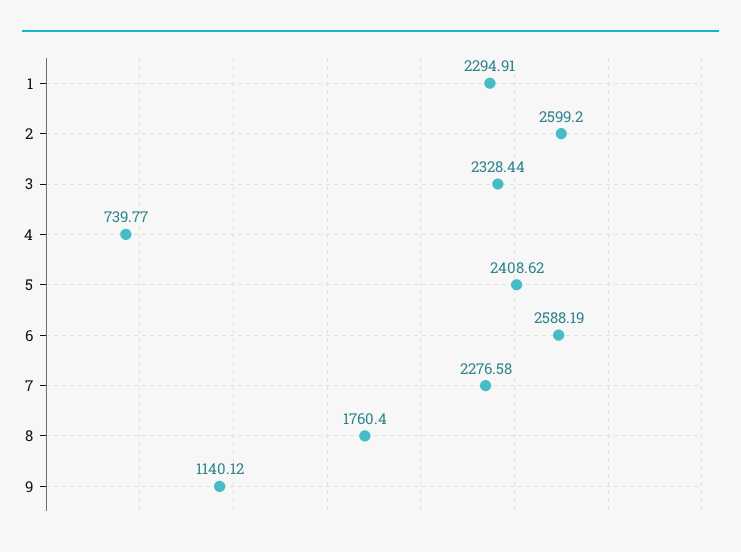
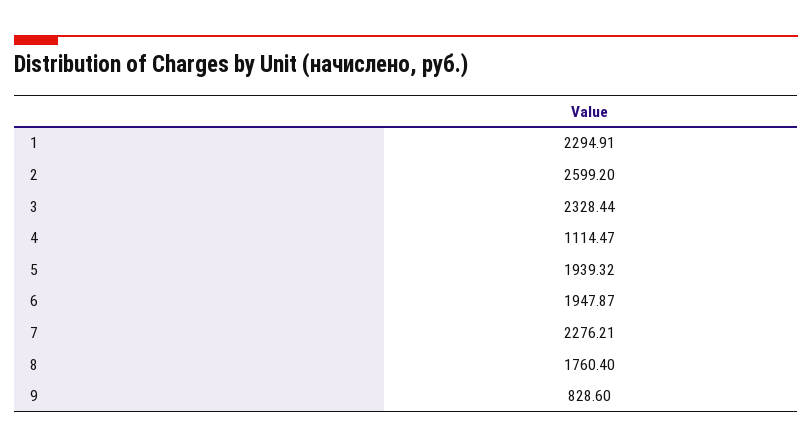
  {
    "1": 2294.91,
    "2": 2599.2,
    "3": 2328.44,
-   "4": 739.77,
+   "4": 1114.47,
-   "5": 2408.62,
+   "5": 1939.32,
-   "6": 2588.19,
+   "6": 1947.87,
-   "7": 2276.58,
+   "7": 2276.21,
    "8": 1760.4,
-   "9": 1140.12
+   "9": 828.6
  }

